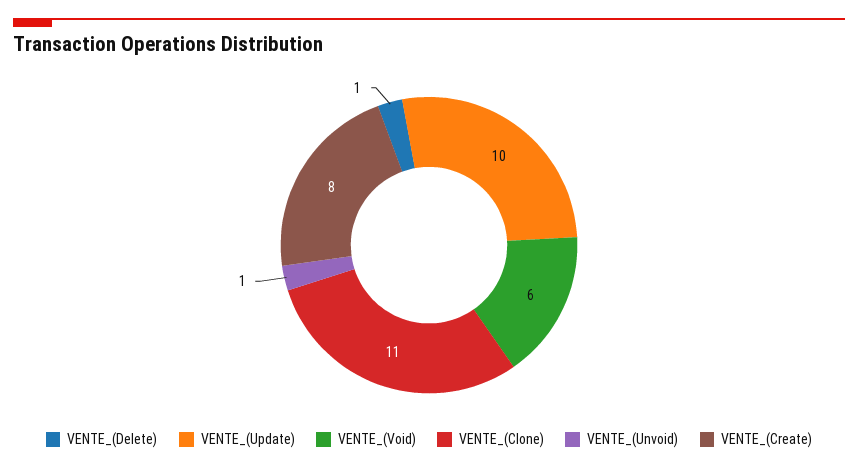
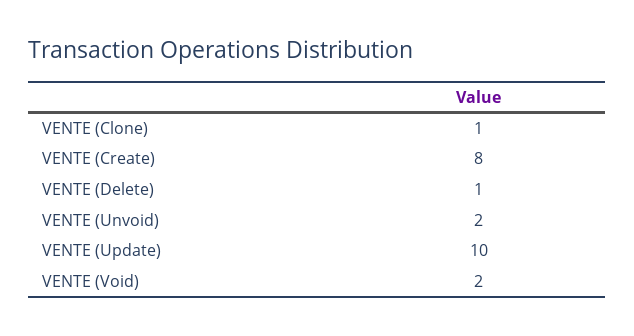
  {
    "VENTE_(Delete)": 1,
    "VENTE_(Update)": 10,
-   "VENTE_(Void)": 6,
+   "VENTE_(Void)": 2,
-   "VENTE_(Clone)": 11,
+   "VENTE_(Clone)": 1,
-   "VENTE_(Unvoid)": 1,
+   "VENTE_(Unvoid)": 2,
    "VENTE_(Create)": 8
  }

